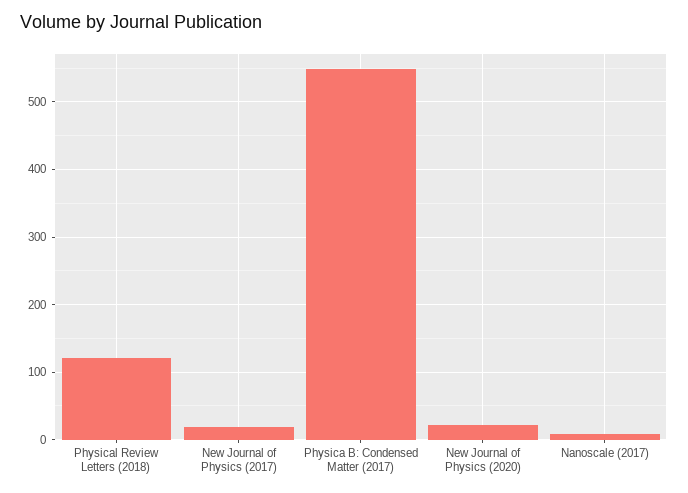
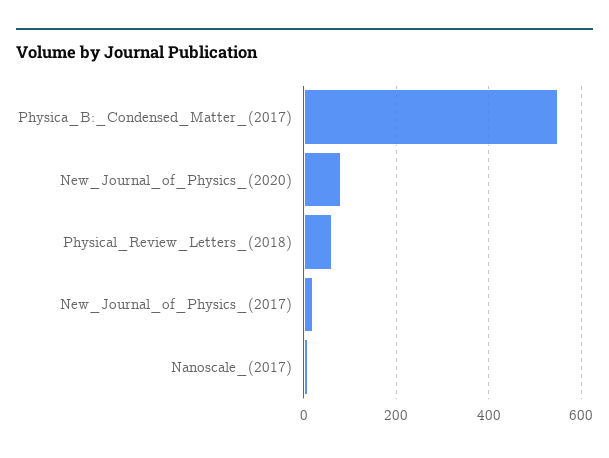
  {
-   "Physical Review Letters (2018)": 120,
+   "Physical Review Letters (2018)": 60,
    "New Journal of Physics (2017)": 20,
    "Physica B: Condensed Matter (2017)": 550,
-   "New Journal of Physics (2020)": 20,
+   "New Journal of Physics (2020)": 80,
    "Nanoscale (2017)": 10
  }

